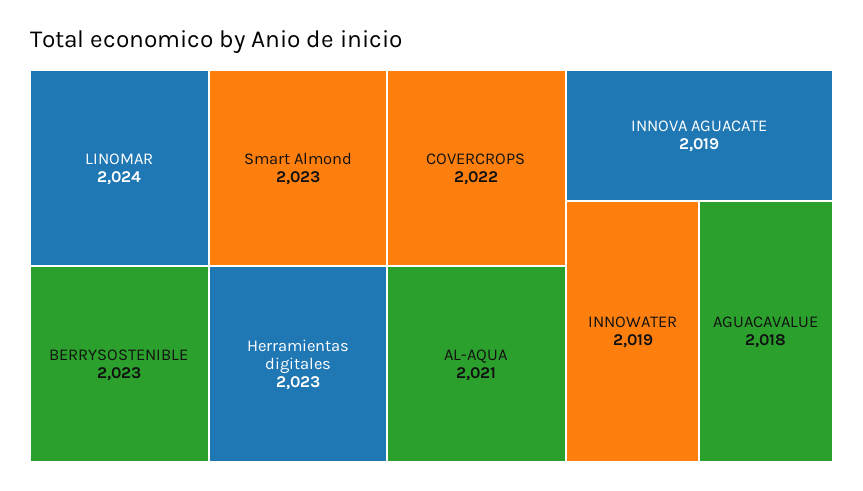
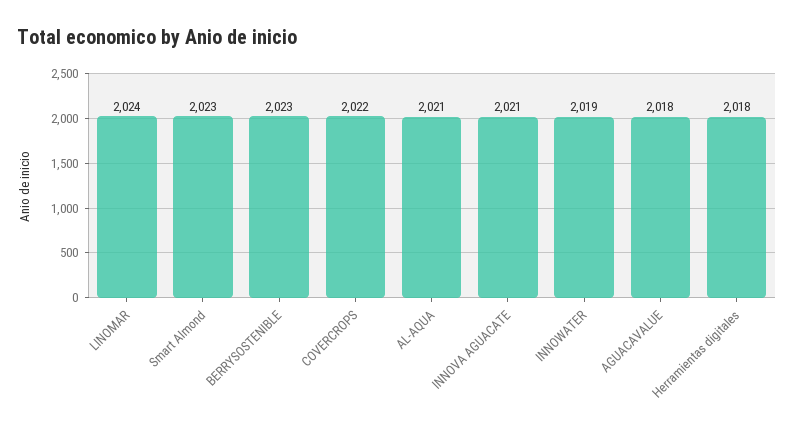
  {
    "LINOMAR": 2024,
    "Smart Almond": 2023,
    "BERRYSOSTENIBLE": 2023,
-   "Herramientas digitales": 2023,
+   "Herramientas digitales": 2018,
    "COVERCROPS": 2022,
    "AL-AQUA": 2021,
-   "INNOVA AGUACATE": 2019,
+   "INNOVA AGUACATE": 2021,
    "INNOWATER": 2019,
    "AGUACAVALUE": 2018
  }

